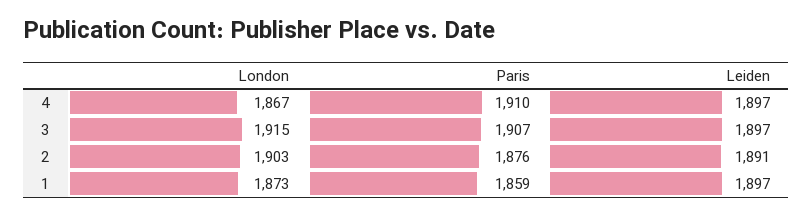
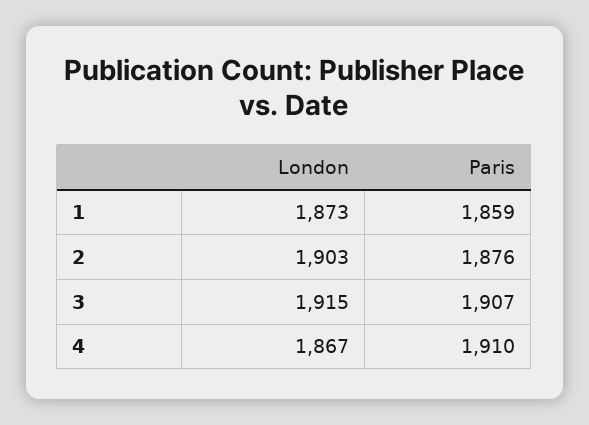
  {
    "London": {
      "4": 1867,
      "3": 1915,
      "2": 1903,
      "1": 1873
    },
    "Paris": {
      "4": 1910,
      "3": 1907,
      "2": 1876,
      "1": 1859
-   },
+   }
-   "Leiden": {
-     "4": 1897,
-     "3": 1897,
-     "2": 1891,
-     "1": 1897
-   }
  }

